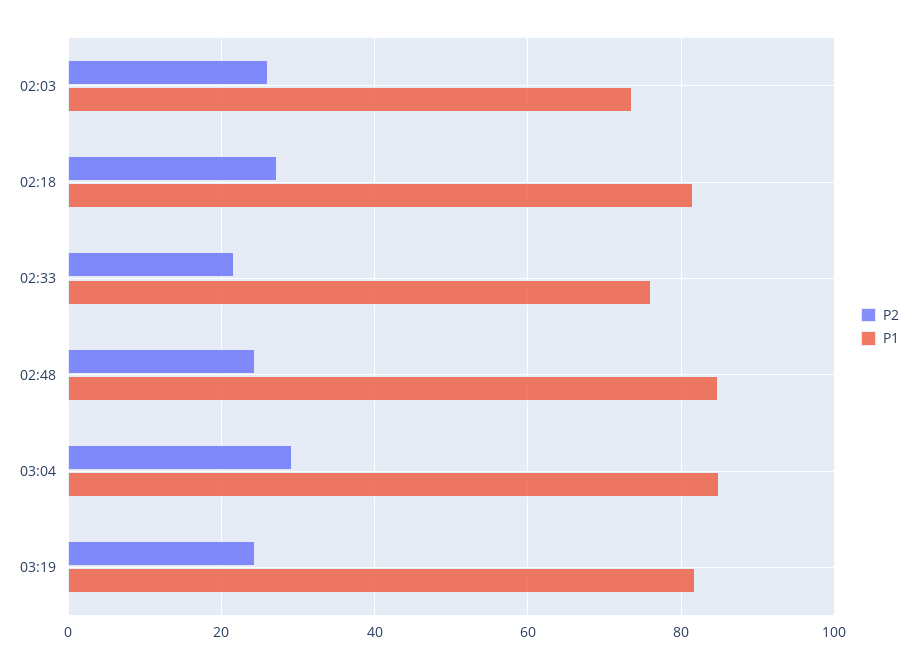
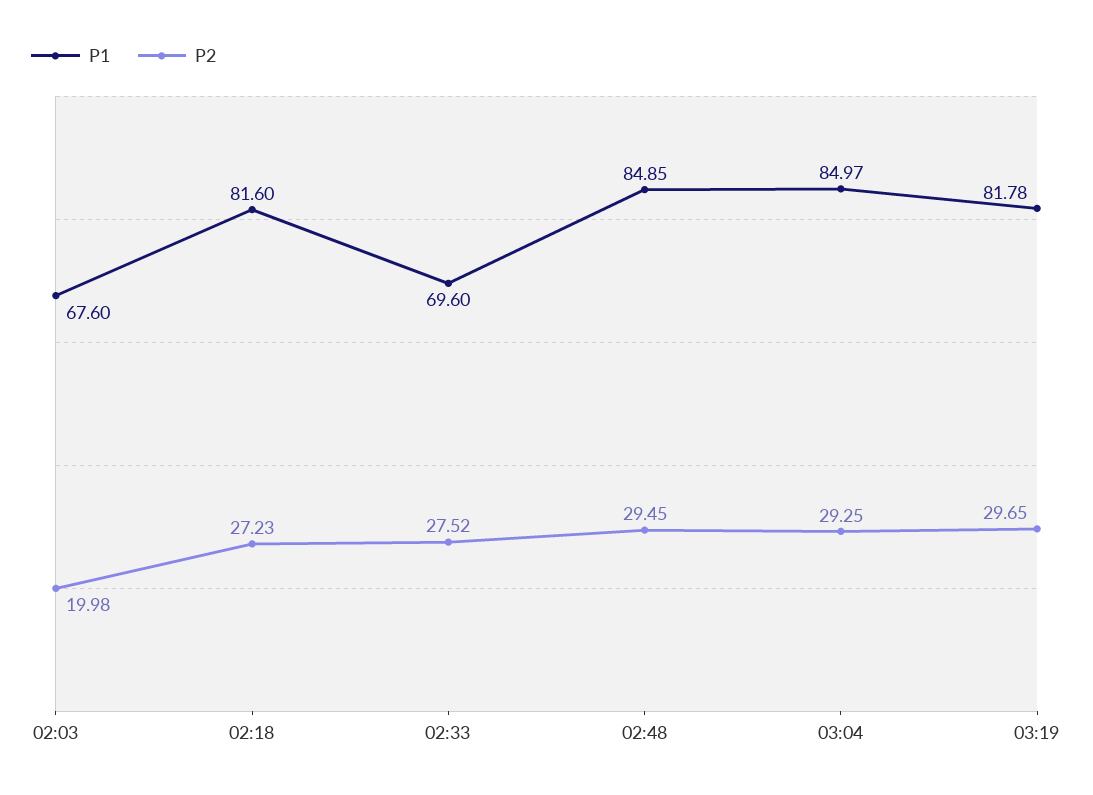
  {
    "P2": {
-     "02:03": 26,
+     "02:03": 19.98,
      "02:18": 27.23,
-     "02:33": 22,
+     "02:33": 27.52,
-     "02:48": 24,
+     "02:48": 29.45,
      "03:04": 29.25,
-     "03:19": 24
+     "03:19": 29.65
    },
    "P1": {
-     "02:03": 74,
+     "02:03": 67.6,
      "02:18": 81.6,
-     "02:33": 76,
+     "02:33": 69.6,
      "02:48": 84.85,
      "03:04": 84.97,
      "03:19": 81.78
    }
  }

